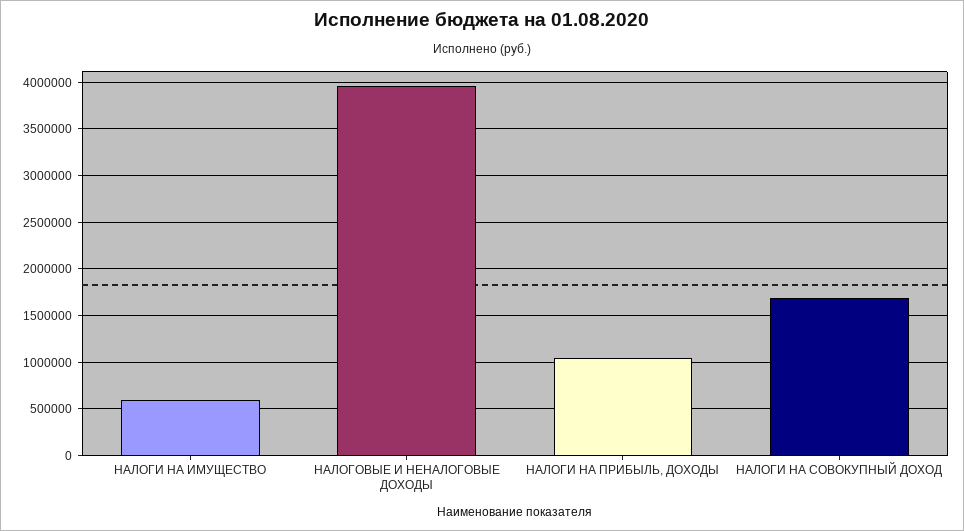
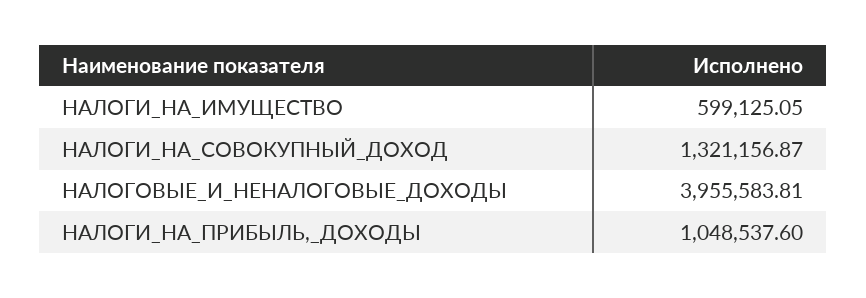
  {
    "НАЛОГИ НА ИМУЩЕСТВО": 599125.05,
    "НАЛОГОВЫЕ И НЕНАЛОГОВЫЕ ДОХОДЫ": 3955583.81,
    "НАЛОГИ НА ПРИБЫЛЬ, ДОХОДЫ": 1048537.6,
-   "НАЛОГИ НА СОВОКУПНЫЙ ДОХОД": 1700000
+   "НАЛОГИ НА СОВОКУПНЫЙ ДОХОД": 1321156.87
  }

